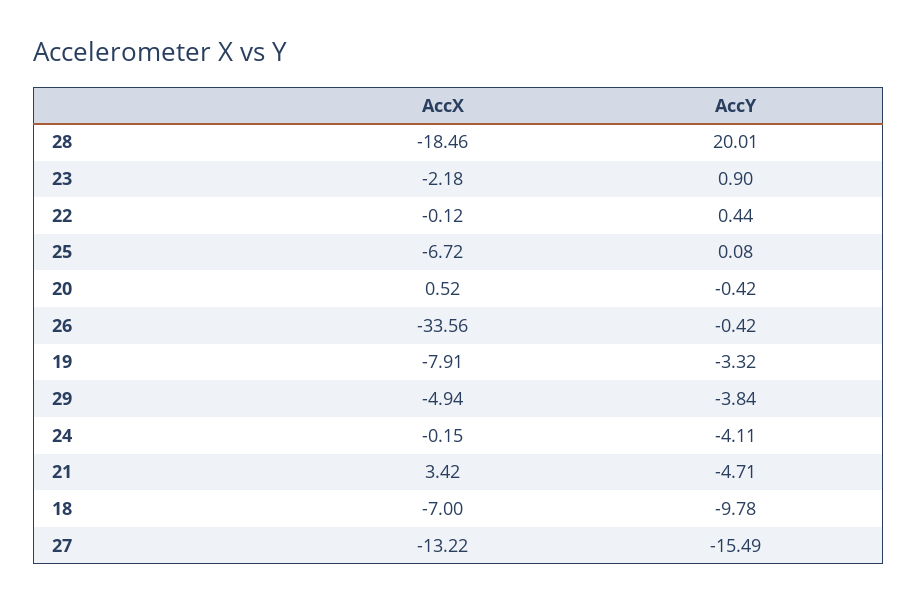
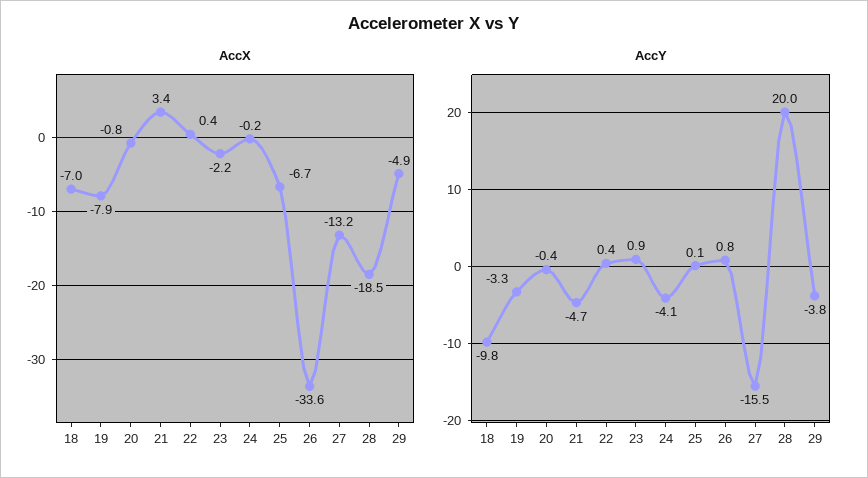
  {
    "AccX": {
      "28": -18.46,
      "23": -2.18,
-     "22": -0.12,
+     "22": 0.4,
      "25": -6.72,
-     "20": 0.52,
+     "20": -0.8,
      "26": -33.56,
      "19": -7.91,
      "29": -4.94,
      "24": -0.15,
      "21": 3.42,
      "18": -7,
      "27": -13.22
    },
    "AccY": {
      "28": 20.01,
      "23": 0.9,
      "22": 0.44,
      "25": 0.08,
      "20": -0.42,
-     "26": -0.42,
+     "26": 0.8,
      "19": -3.32,
      "29": -3.84,
      "24": -4.11,
      "21": -4.71,
      "18": -9.78,
      "27": -15.49
    }
  }

